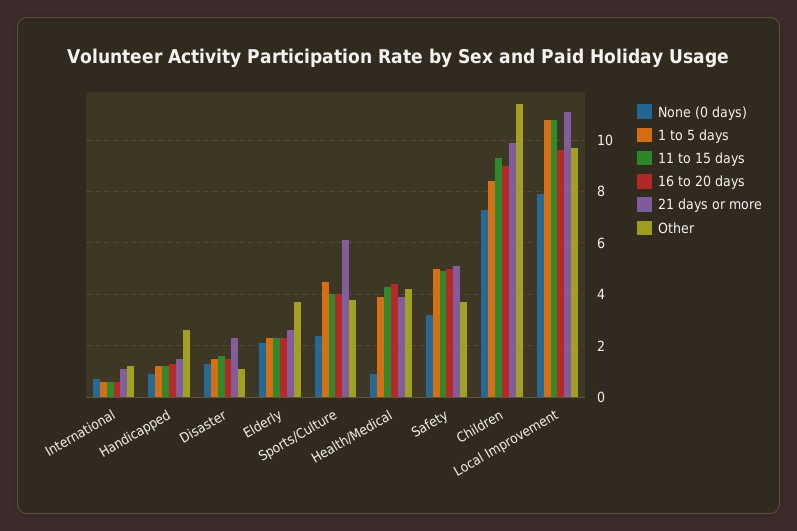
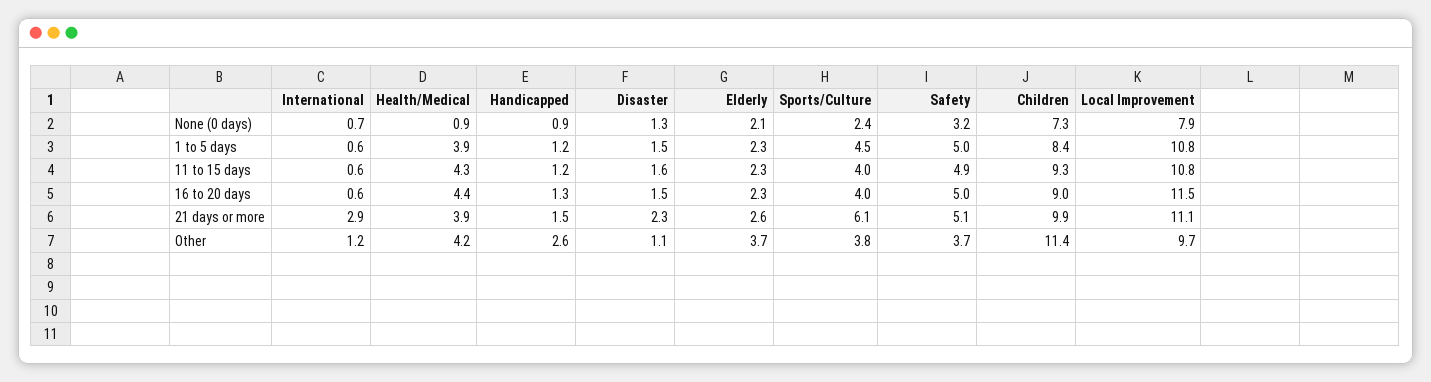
  {
    "None (0 days)": {
      "International": 0.7,
      "Handicapped": 0.9,
      "Disaster": 1.3,
      "Elderly": 2.1,
      "Sports/Culture": 2.4,
      "Health/Medical": 0.9,
      "Safety": 3.2,
      "Children": 7.3,
      "Local Improvement": 7.9
    },
    "1 to 5 days": {
      "International": 0.6,
      "Handicapped": 1.2,
      "Disaster": 1.5,
      "Elderly": 2.3,
      "Sports/Culture": 4.5,
      "Health/Medical": 3.9,
      "Safety": 5,
      "Children": 8.4,
      "Local Improvement": 10.8
    },
    "11 to 15 days": {
      "International": 0.6,
      "Handicapped": 1.2,
      "Disaster": 1.6,
      "Elderly": 2.3,
      "Sports/Culture": 4,
      "Health/Medical": 4.3,
      "Safety": 4.9,
      "Children": 9.3,
      "Local Improvement": 10.8
    },
    "16 to 20 days": {
      "International": 0.6,
      "Handicapped": 1.3,
      "Disaster": 1.5,
      "Elderly": 2.3,
      "Sports/Culture": 4,
      "Health/Medical": 4.4,
      "Safety": 5,
      "Children": 9,
-     "Local Improvement": 9.5
+     "Local Improvement": 11.5
    },
    "21 days or more": {
-     "International": 1,
+     "International": 2.9,
      "Handicapped": 1.5,
      "Disaster": 2.3,
      "Elderly": 2.6,
      "Sports/Culture": 6.1,
      "Health/Medical": 3.9,
      "Safety": 5.1,
      "Children": 9.9,
      "Local Improvement": 11.1
    },
    "Other": {
      "International": 1.2,
      "Handicapped": 2.6,
      "Disaster": 1.1,
      "Elderly": 3.7,
      "Sports/Culture": 3.8,
      "Health/Medical": 4.2,
      "Safety": 3.7,
      "Children": 11.4,
      "Local Improvement": 9.7
    }
  }

